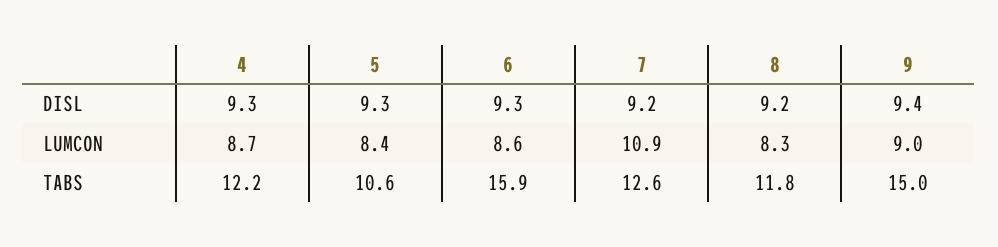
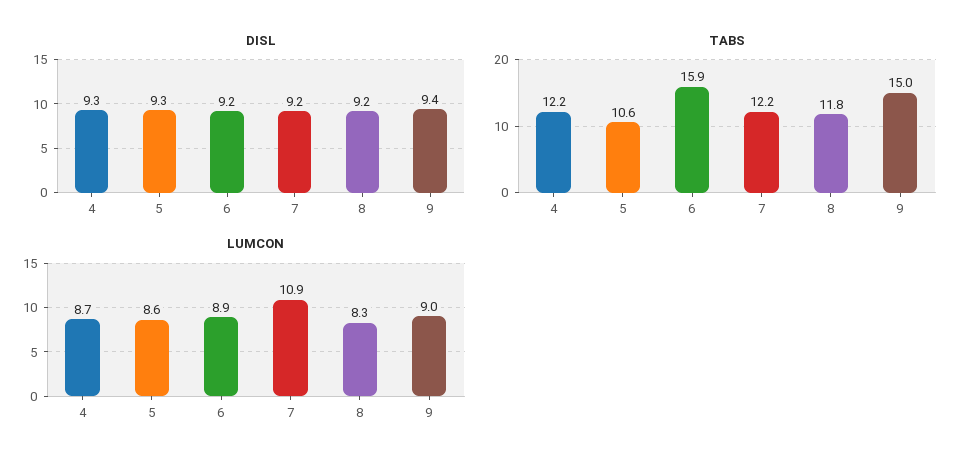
  {
    "DISL": {
      "4": 9.3,
      "5": 9.3,
-     "6": 9.3,
+     "6": 9.2,
      "7": 9.2,
      "8": 9.2,
      "9": 9.4
    },
    "LUMCON": {
      "4": 8.7,
-     "5": 8.4,
+     "5": 8.6,
-     "6": 8.6,
+     "6": 8.9,
      "7": 10.9,
      "8": 8.3,
      "9": 9
    },
    "TABS": {
      "4": 12.2,
      "5": 10.6,
      "6": 15.9,
-     "7": 12.6,
+     "7": 12.2,
      "8": 11.8,
      "9": 15
    }
  }

